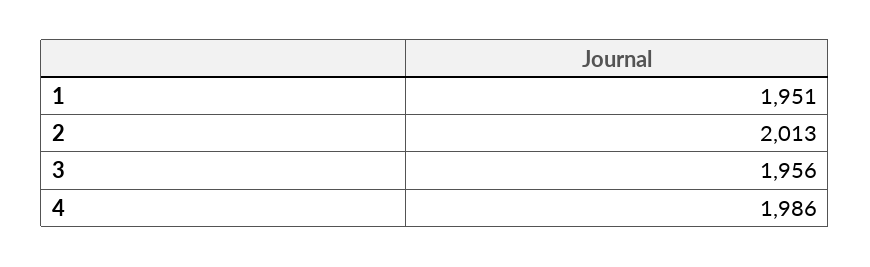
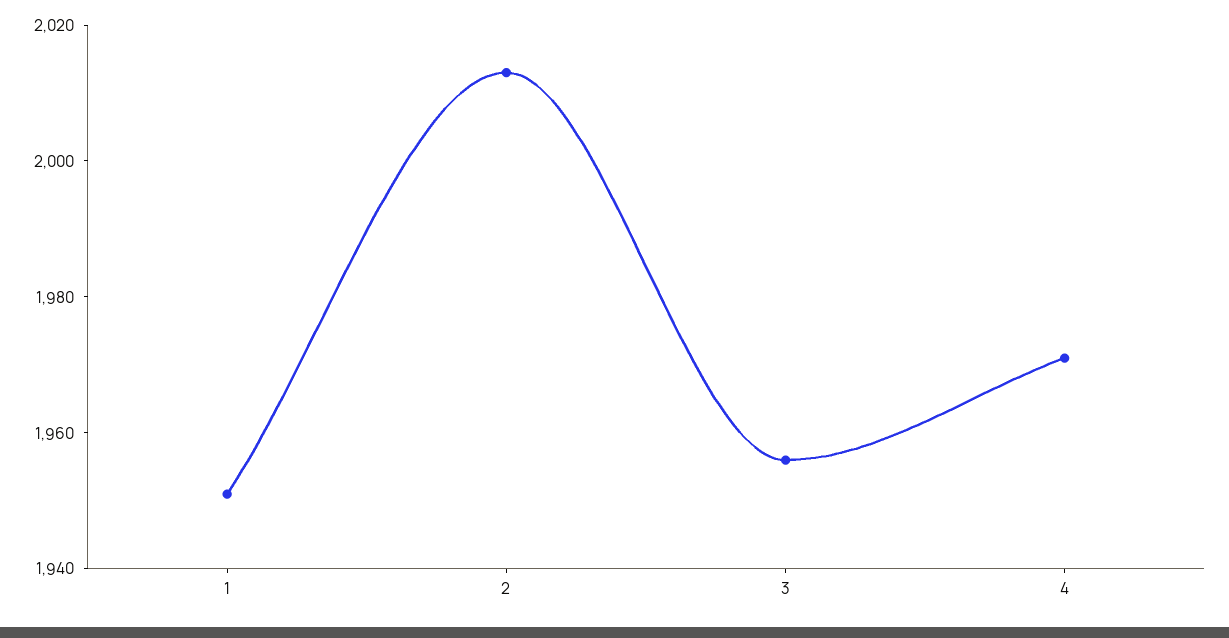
  {
    "1": 1951,
    "2": 2013,
    "3": 1956,
-   "4": 1986
+   "4": 1970
  }

